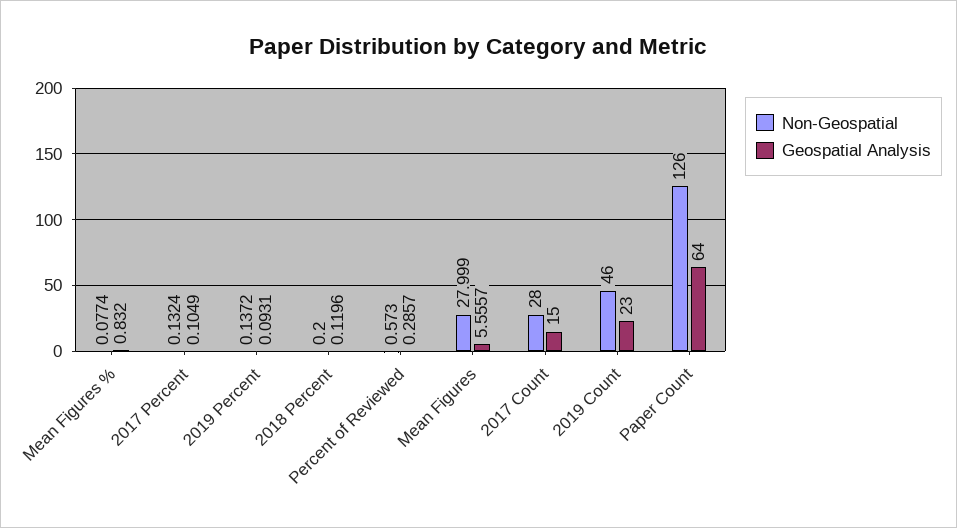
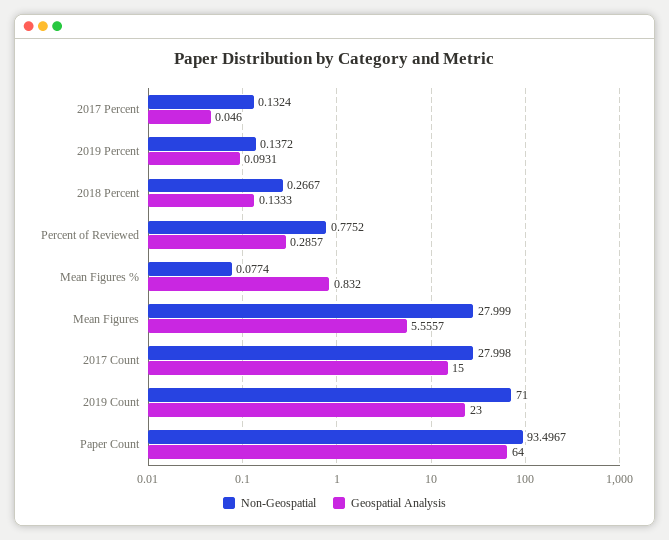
  {
    "Non-Geospatial": {
      "Mean Figures %": 0.0774,
      "2017 Percent": 0.1324,
      "2019 Percent": 0.1372,
-     "2018 Percent": 0.2,
+     "2018 Percent": 0.2667,
-     "Percent of Reviewed": 0.573,
+     "Percent of Reviewed": 0.7752,
      "Mean Figures": 27.999,
-     "2017 Count": 28,
+     "2017 Count": 27.998,
-     "2019 Count": 46,
+     "2019 Count": 71,
-     "Paper Count": 126
+     "Paper Count": 93.4967
    },
    "Geospatial Analysis": {
      "Mean Figures %": 0.832,
-     "2017 Percent": 0.1049,
+     "2017 Percent": 0.046,
      "2019 Percent": 0.0931,
-     "2018 Percent": 0.1196,
+     "2018 Percent": 0.1333,
      "Percent of Reviewed": 0.2857,
      "Mean Figures": 5.5557,
      "2017 Count": 15,
      "2019 Count": 23,
      "Paper Count": 64
    }
  }

